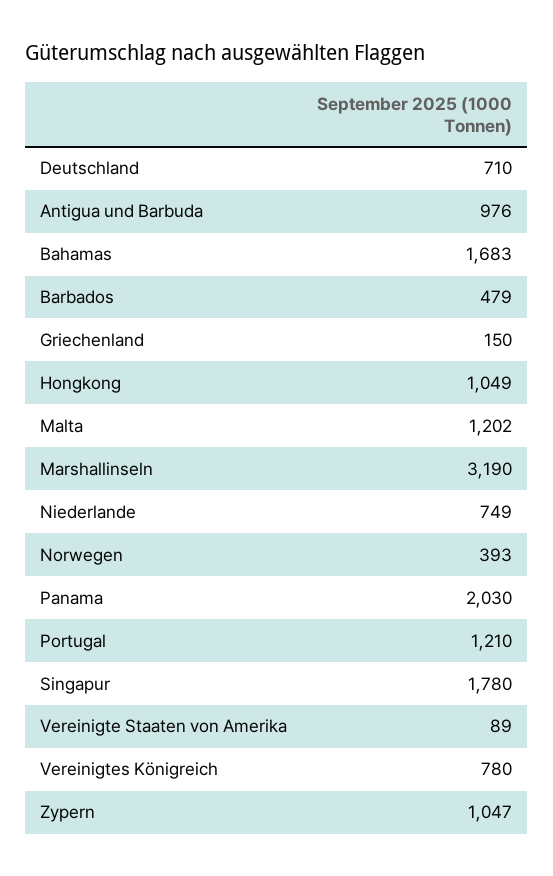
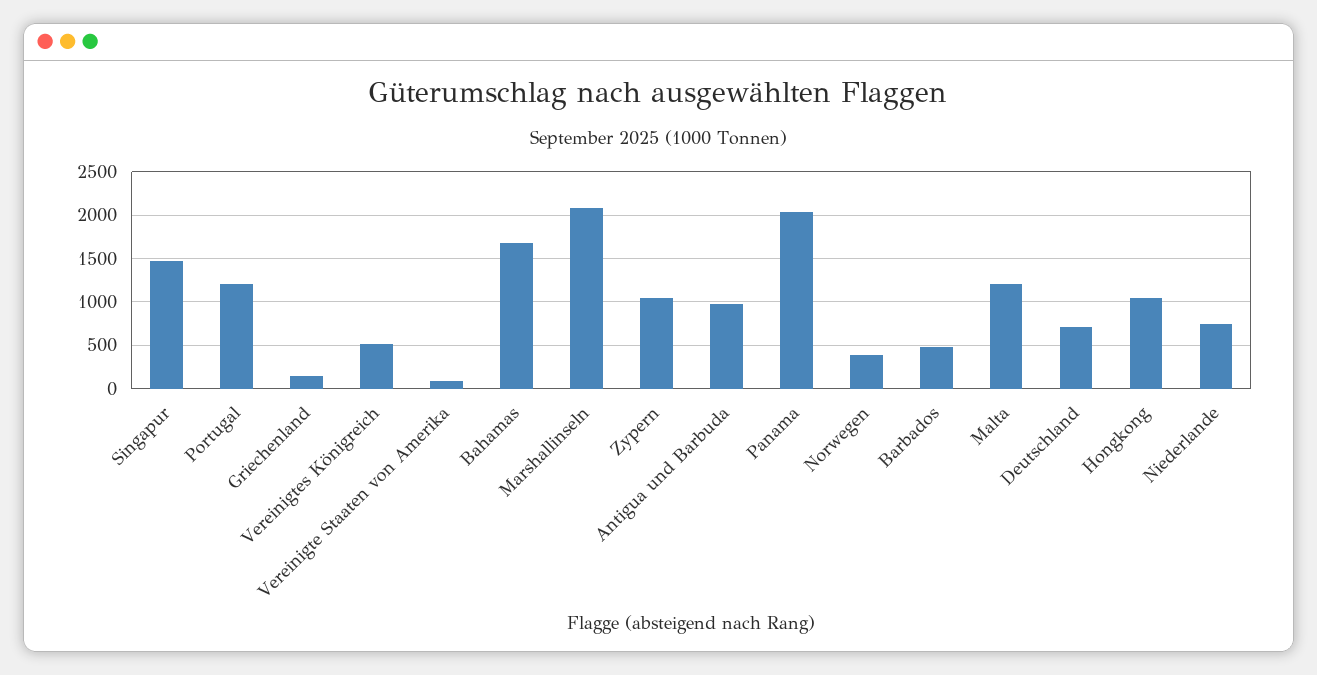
  {
    "Deutschland": 710,
    "Antigua und Barbuda": 976,
    "Bahamas": 1683,
    "Barbados": 479,
    "Griechenland": 150,
    "Hongkong": 1049,
    "Malta": 1202,
-   "Marshallinseln": 3190,
+   "Marshallinseln": 2100,
    "Niederlande": 749,
    "Norwegen": 393,
    "Panama": 2030,
    "Portugal": 1210,
-   "Singapur": 1780,
+   "Singapur": 1500,
    "Vereinigte Staaten von Amerika": 89,
-   "Vereinigtes Königreich": 780,
+   "Vereinigtes Königreich": 500,
    "Zypern": 1047
  }

